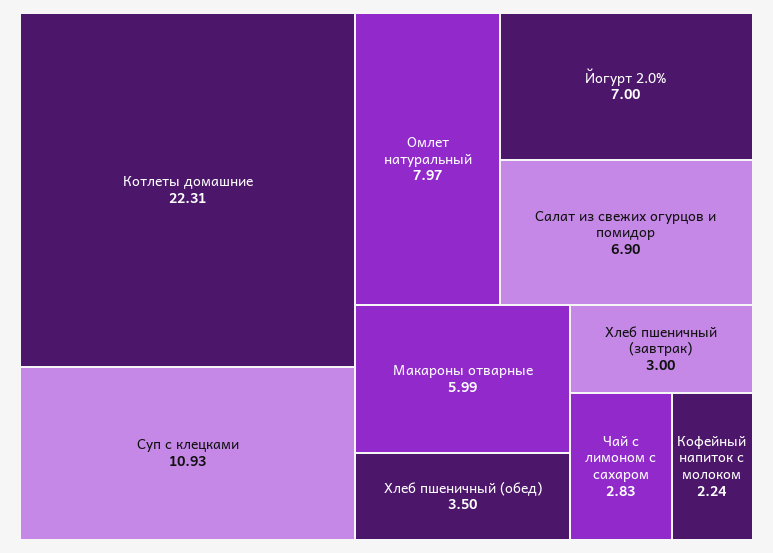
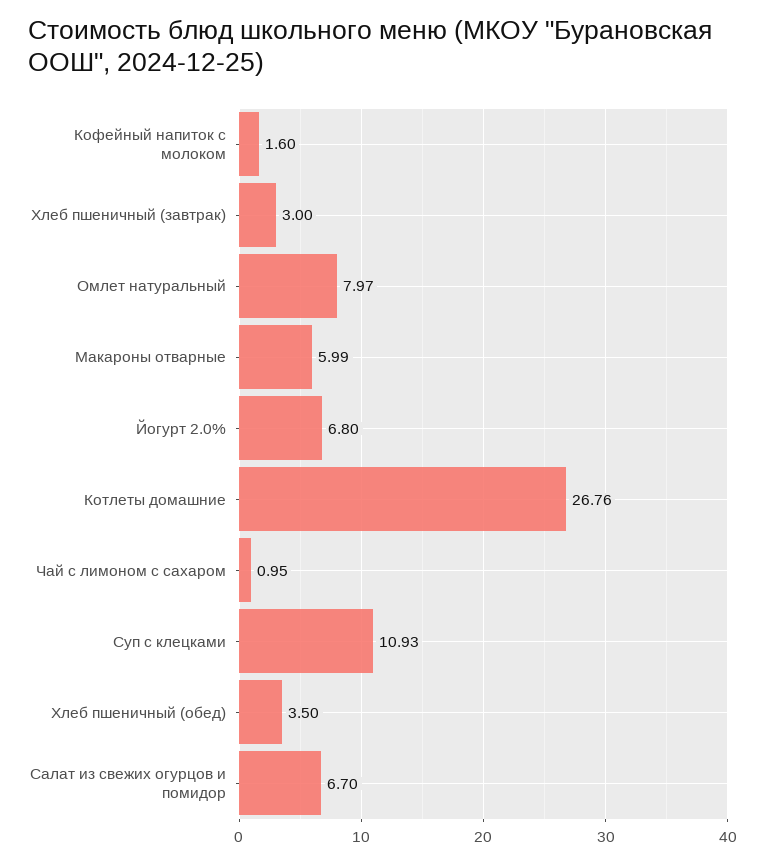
  {
-   "Котлеты домашние": 22.31,
+   "Котлеты домашние": 26.76,
    "Суп с клецками": 10.93,
    "Омлет натуральный": 7.97,
-   "Йогурт 2.0%": 7,
+   "Йогурт 2.0%": 6.8,
-   "Салат из свежих огурцов и помидор": 6.9,
+   "Салат из свежих огурцов и помидор": 6.7,
    "Макароны отварные": 5.99,
    "Хлеб пшеничный (обед)": 3.5,
    "Хлеб пшеничный (завтрак)": 3,
-   "Чай с лимоном с сахаром": 2.83,
+   "Чай с лимоном с сахаром": 0.95,
-   "Кофейный напиток с молоком": 2.24
+   "Кофейный напиток с молоком": 1.6
  }

